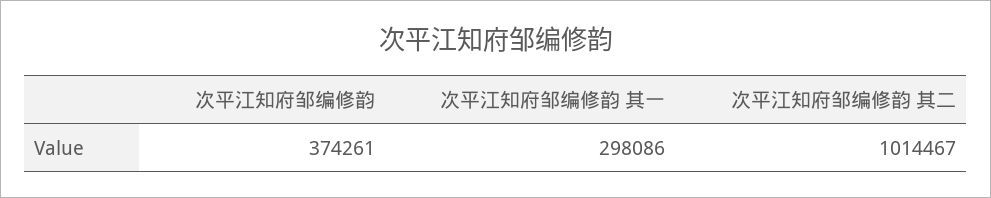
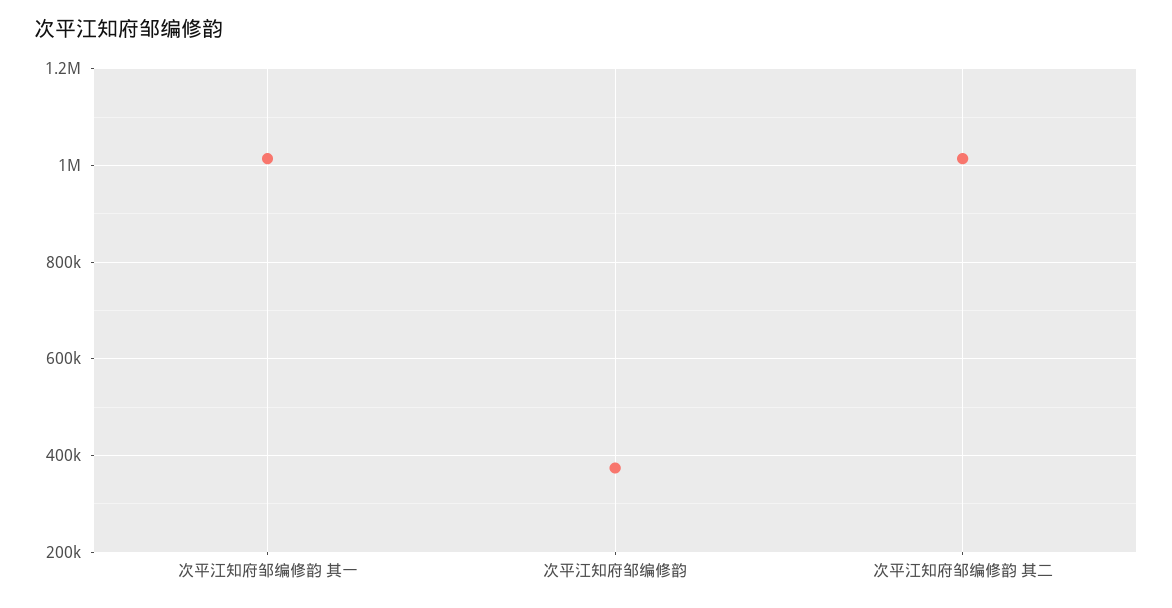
  {
    "次平江知府邹编修韵": 374261,
-   "次平江知府邹编修韵 其一": 298086,
+   "次平江知府邹编修韵 其一": 1020000,
    "次平江知府邹编修韵 其二": 1014467
  }

